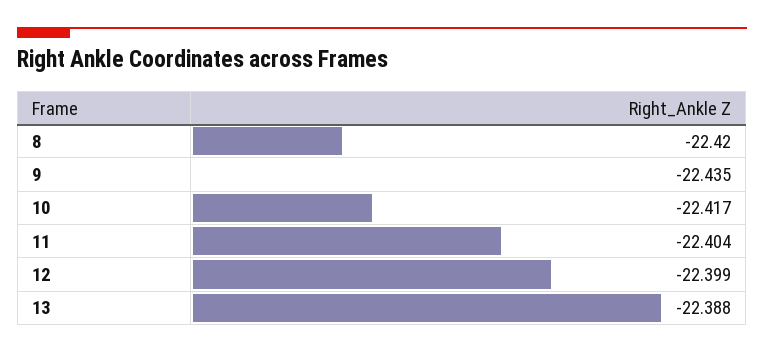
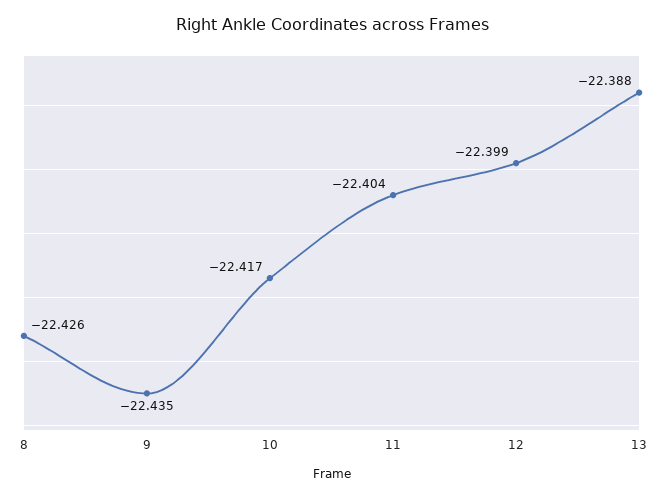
  {
-   "8": -22.42,
+   "8": -22.426,
    "9": -22.435,
    "10": -22.417,
    "11": -22.404,
    "12": -22.399,
    "13": -22.388
  }

